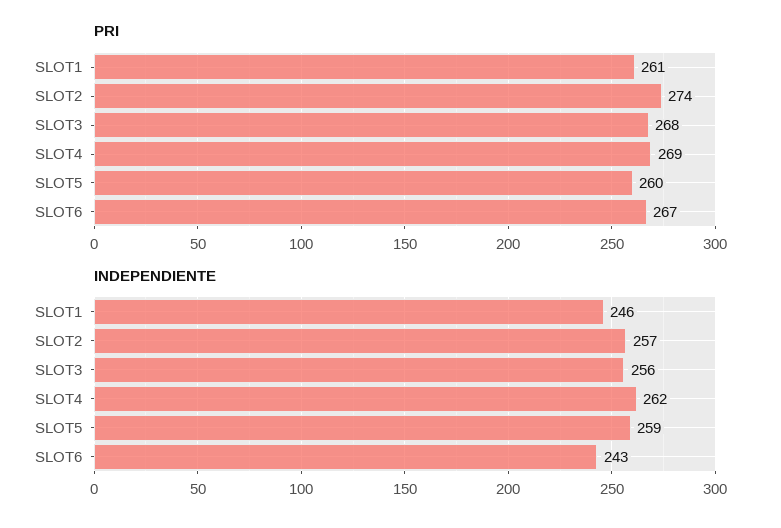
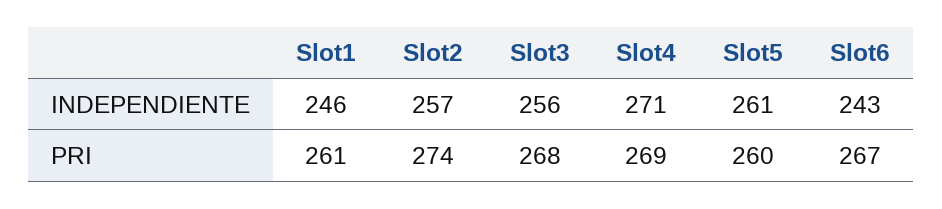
  {
    "PRI": {
      "SLOT1": 261,
      "SLOT2": 274,
      "SLOT3": 268,
      "SLOT4": 269,
      "SLOT5": 260,
      "SLOT6": 267
    },
    "INDEPENDIENTE": {
      "SLOT1": 246,
      "SLOT2": 257,
      "SLOT3": 256,
-     "SLOT4": 262,
+     "SLOT4": 271,
-     "SLOT5": 259,
+     "SLOT5": 261,
      "SLOT6": 243
    }
  }

